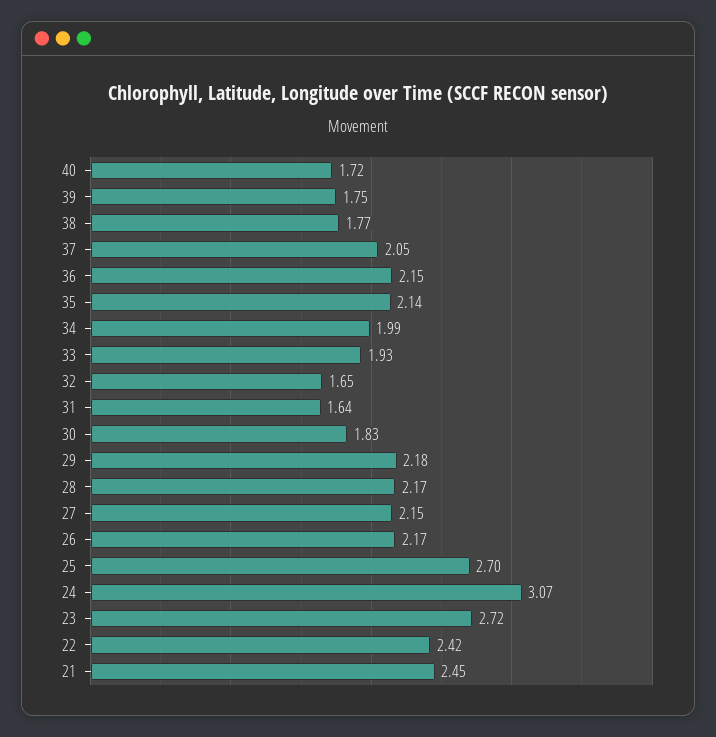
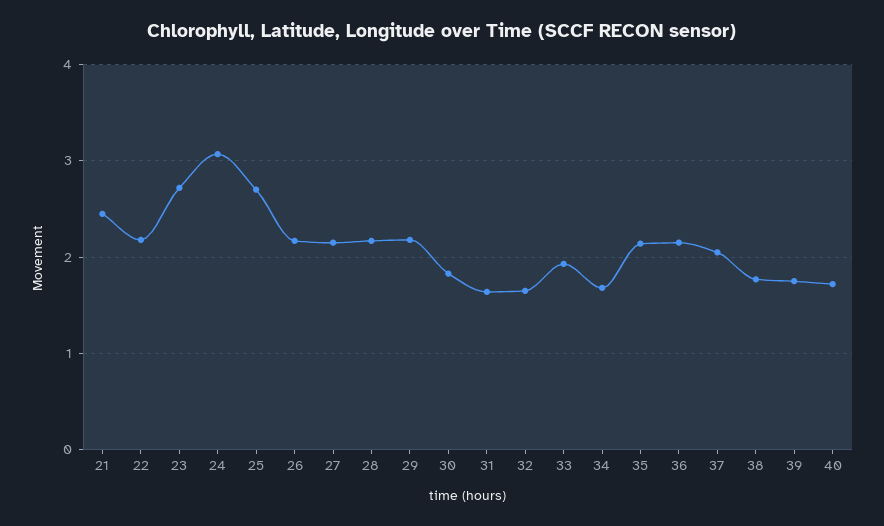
  {
    "40": 1.72,
    "39": 1.75,
    "38": 1.77,
    "37": 2.05,
    "36": 2.15,
    "35": 2.14,
-   "34": 1.99,
+   "34": 1.7,
    "33": 1.93,
    "32": 1.65,
    "31": 1.64,
    "30": 1.83,
    "29": 2.18,
    "28": 2.17,
    "27": 2.15,
    "26": 2.17,
    "25": 2.7,
    "24": 3.07,
    "23": 2.72,
-   "22": 2.42,
+   "22": 2.2,
    "21": 2.45
  }

